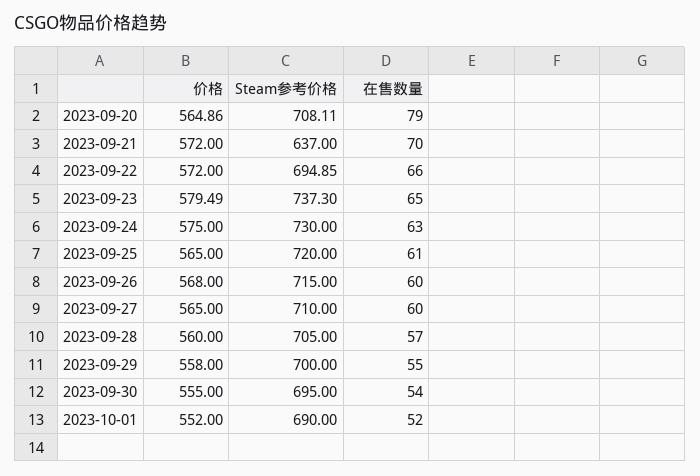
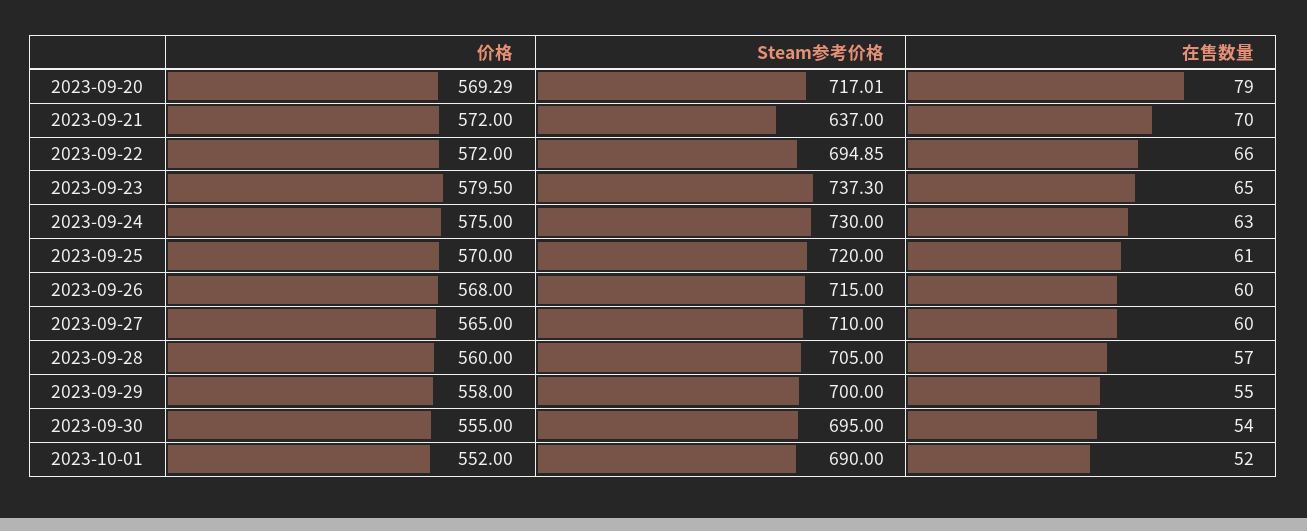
  {
    "价格": {
-     "2023-09-20": 564.86,
+     "2023-09-20": 569.29,
      "2023-09-21": 572,
      "2023-09-22": 572,
-     "2023-09-23": 579.49,
+     "2023-09-23": 579.5,
      "2023-09-24": 575,
-     "2023-09-25": 565,
+     "2023-09-25": 570,
      "2023-09-26": 568,
      "2023-09-27": 565,
      "2023-09-28": 560,
      "2023-09-29": 558,
      "2023-09-30": 555,
      "2023-10-01": 552
    },
    "Steam参考价格": {
-     "2023-09-20": 708.11,
+     "2023-09-20": 717.01,
      "2023-09-21": 637,
      "2023-09-22": 694.85,
      "2023-09-23": 737.3,
      "2023-09-24": 730,
      "2023-09-25": 720,
      "2023-09-26": 715,
      "2023-09-27": 710,
      "2023-09-28": 705,
      "2023-09-29": 700,
      "2023-09-30": 695,
      "2023-10-01": 690
    },
    "在售数量": {
      "2023-09-20": 79,
      "2023-09-21": 70,
      "2023-09-22": 66,
      "2023-09-23": 65,
      "2023-09-24": 63,
      "2023-09-25": 61,
      "2023-09-26": 60,
      "2023-09-27": 60,
      "2023-09-28": 57,
      "2023-09-29": 55,
      "2023-09-30": 54,
      "2023-10-01": 52
    }
  }

